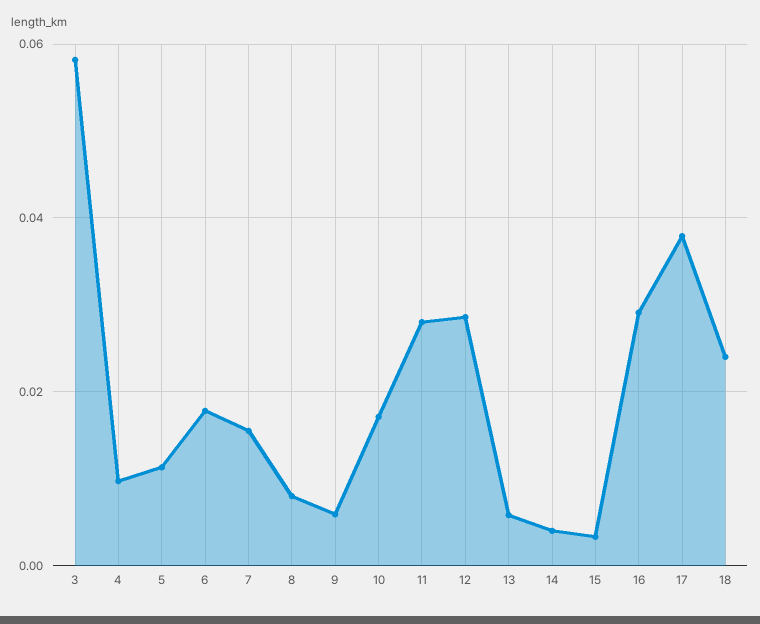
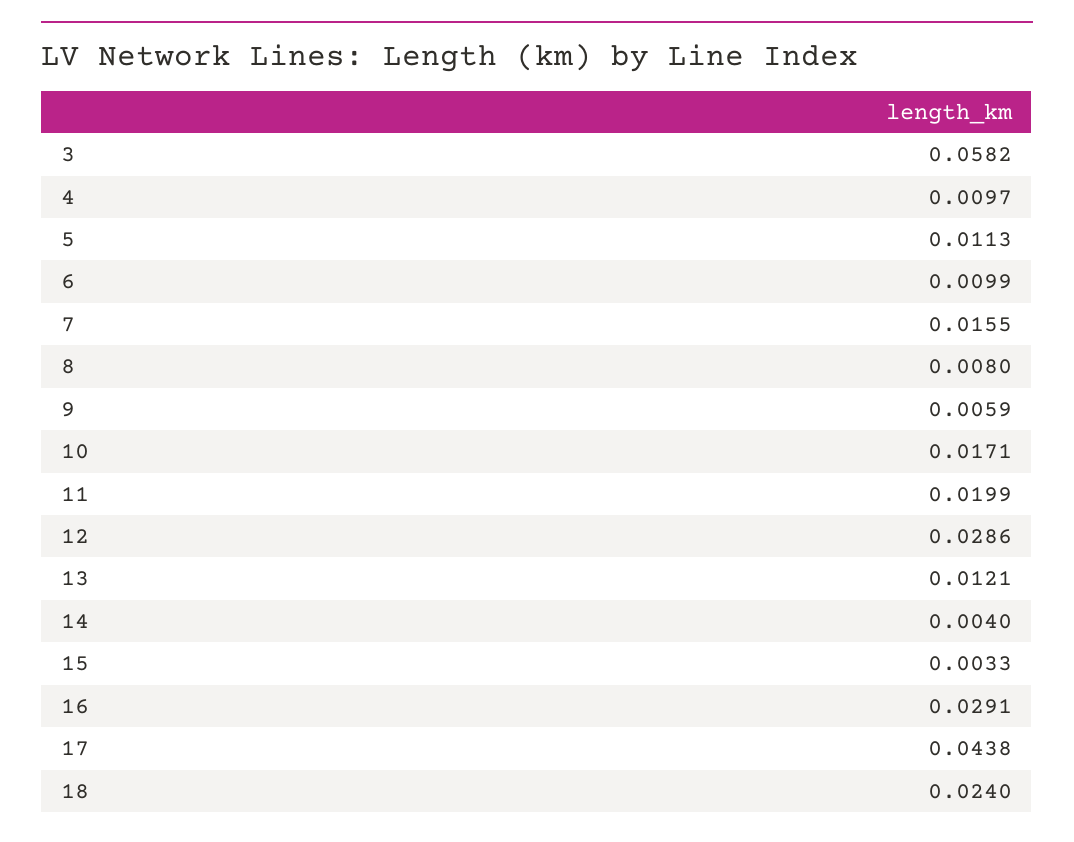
  {
    "3": 0.0582,
    "4": 0.0097,
    "5": 0.0113,
-   "6": 0.018,
+   "6": 0.0099,
    "7": 0.0155,
    "8": 0.008,
    "9": 0.0059,
    "10": 0.0171,
-   "11": 0.028,
+   "11": 0.0199,
    "12": 0.0286,
-   "13": 0.006,
+   "13": 0.0121,
    "14": 0.004,
    "15": 0.0033,
    "16": 0.0291,
-   "17": 0.038,
+   "17": 0.0438,
    "18": 0.024
  }

